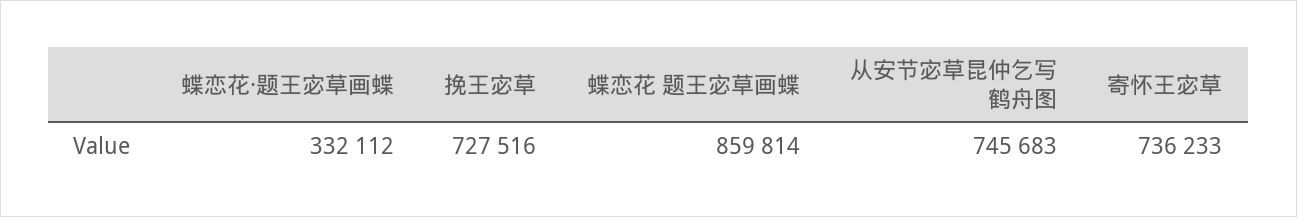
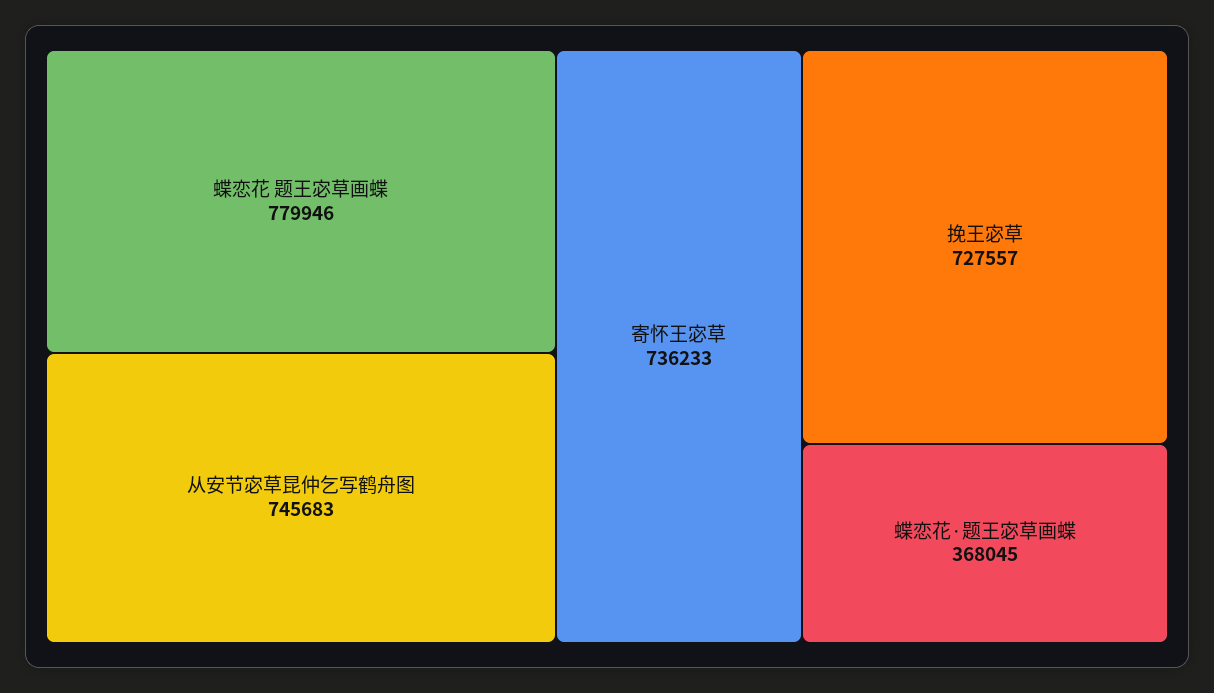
  {
-   "蝶恋花·题王宓草画蝶": 332112,
+   "蝶恋花·题王宓草画蝶": 368045,
-   "挽王宓草": 727516,
+   "挽王宓草": 727557,
-   "蝶恋花 题王宓草画蝶": 859814,
+   "蝶恋花 题王宓草画蝶": 779946,
    "从安节宓草昆仲乞写鹤舟图": 745683,
    "寄怀王宓草": 736233
  }

